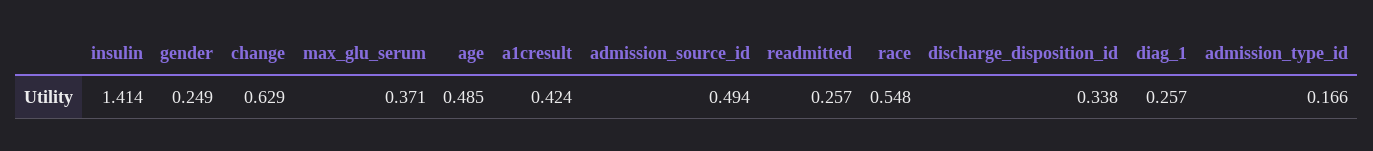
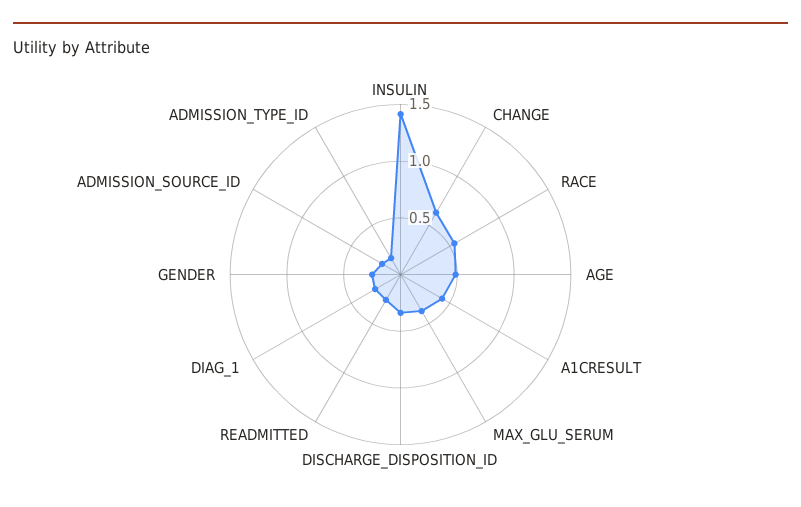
  {
    "insulin": 1.414,
    "gender": 0.249,
    "change": 0.629,
    "max_glu_serum": 0.371,
    "age": 0.485,
    "a1cresult": 0.424,
-   "admission_source_id": 0.494,
+   "admission_source_id": 0.2,
    "readmitted": 0.257,
    "race": 0.548,
    "discharge_disposition_id": 0.338,
    "diag_1": 0.257,
    "admission_type_id": 0.166
  }

